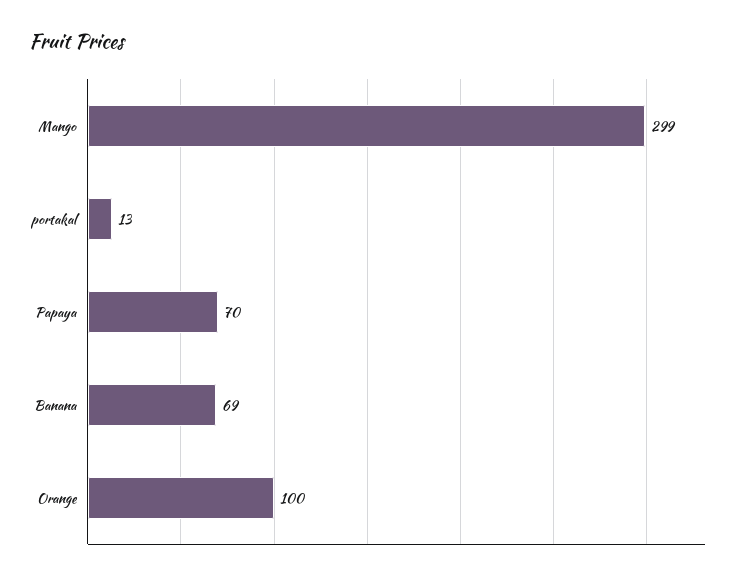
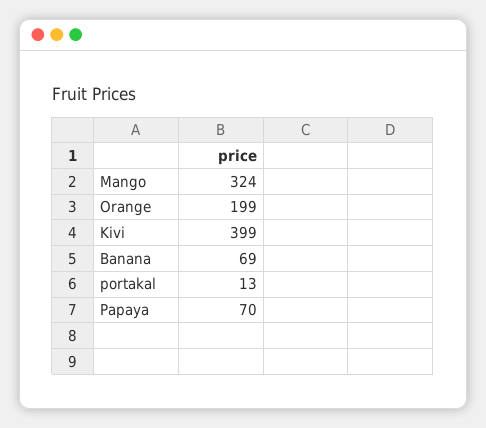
  {
-   "Mango": 299,
+   "Mango": 324,
    "portakal": 13,
    "Papaya": 70,
    "Banana": 69,
-   "Orange": 100
+   "Orange": 199,
+   "Kivi": 399
  }

